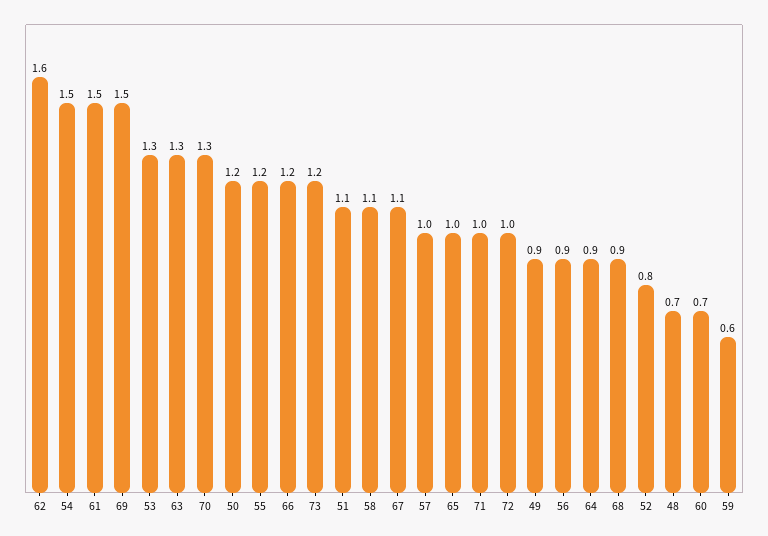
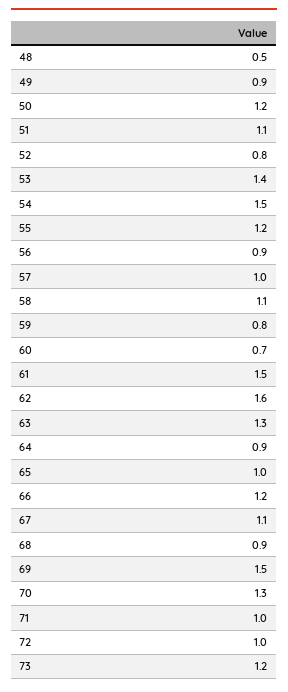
  {
    "62": 1.6,
    "54": 1.5,
    "61": 1.5,
    "69": 1.5,
-   "53": 1.3,
+   "53": 1.4,
    "63": 1.3,
    "70": 1.3,
    "50": 1.2,
    "55": 1.2,
    "66": 1.2,
    "73": 1.2,
    "51": 1.1,
    "58": 1.1,
    "67": 1.1,
    "57": 1,
    "65": 1,
    "71": 1,
    "72": 1,
    "49": 0.9,
    "56": 0.9,
    "64": 0.9,
    "68": 0.9,
    "52": 0.8,
-   "48": 0.7,
+   "48": 0.5,
    "60": 0.7,
-   "59": 0.6
+   "59": 0.8
  }

